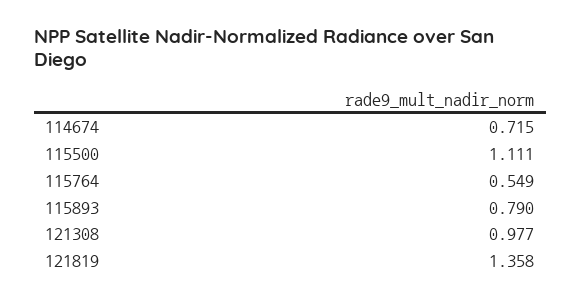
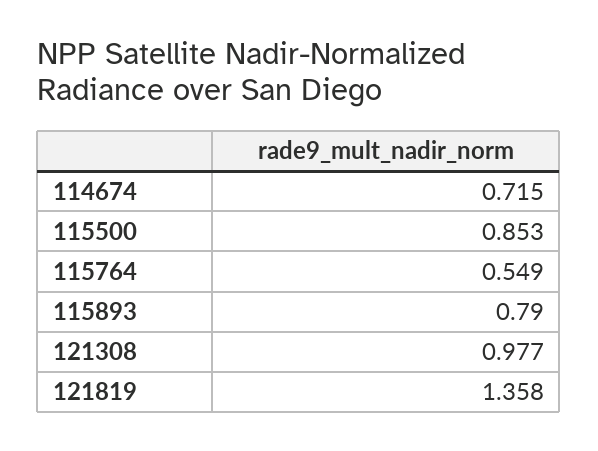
  {
    "114674": 0.715,
-   "115500": 1.111,
+   "115500": 0.853,
    "115764": 0.549,
    "115893": 0.79,
    "121308": 0.977,
    "121819": 1.358
  }

